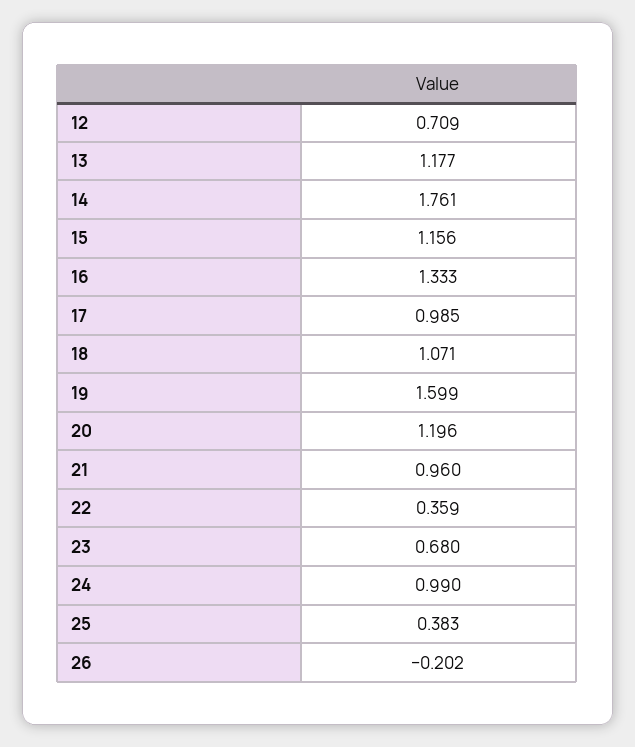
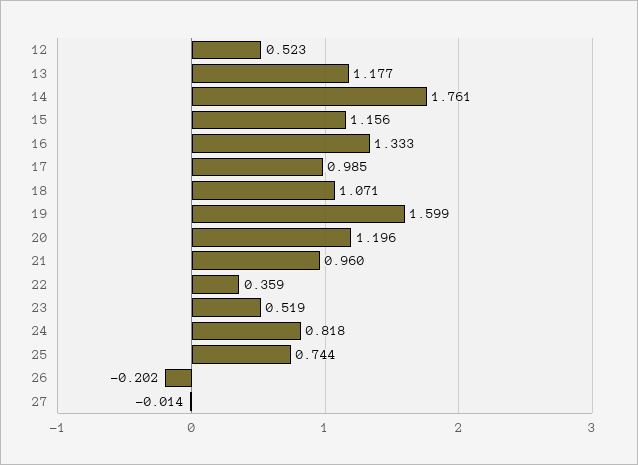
  {
-   "12": 0.709,
+   "12": 0.523,
    "13": 1.177,
    "14": 1.761,
    "15": 1.156,
    "16": 1.333,
    "17": 0.985,
    "18": 1.071,
    "19": 1.599,
    "20": 1.196,
    "21": 0.96,
    "22": 0.359,
-   "23": 0.68,
+   "23": 0.519,
-   "24": 0.99,
+   "24": 0.818,
-   "25": 0.383,
+   "25": 0.744,
-   "26": -0.202
+   "26": -0.202,
+   "27": -0.014
  }

